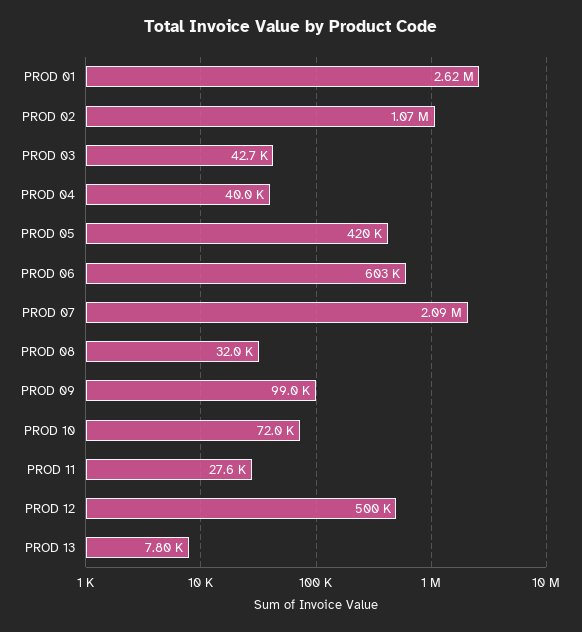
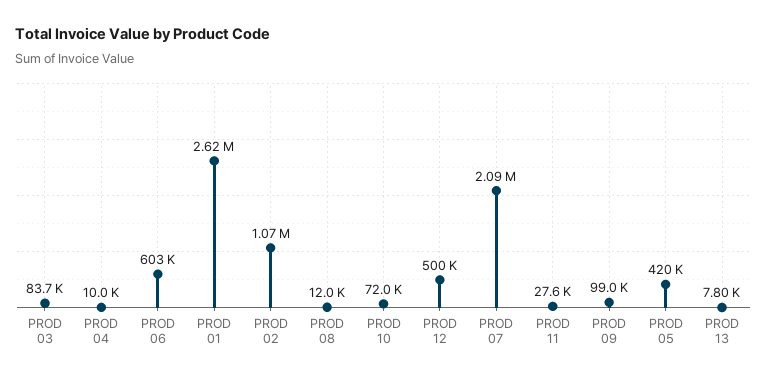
  {
    "PROD 01": 2620000,
    "PROD 02": 1070000,
-   "PROD 03": 42700,
+   "PROD 03": 83700,
-   "PROD 04": 40000,
+   "PROD 04": 10000,
    "PROD 05": 420000,
    "PROD 06": 603000,
    "PROD 07": 2090000,
-   "PROD 08": 32000,
+   "PROD 08": 12000,
    "PROD 09": 99000,
    "PROD 10": 72000,
    "PROD 11": 27600,
    "PROD 12": 500000,
    "PROD 13": 7800
  }

